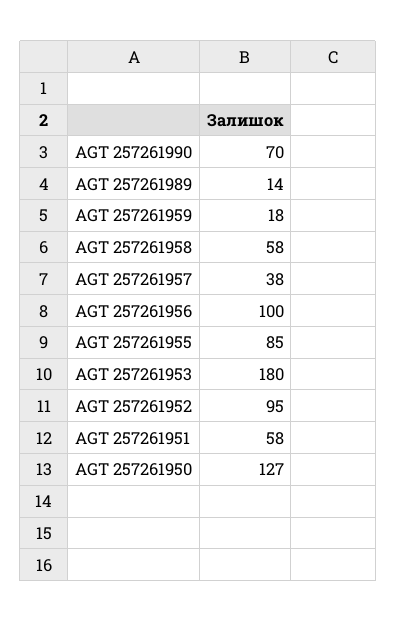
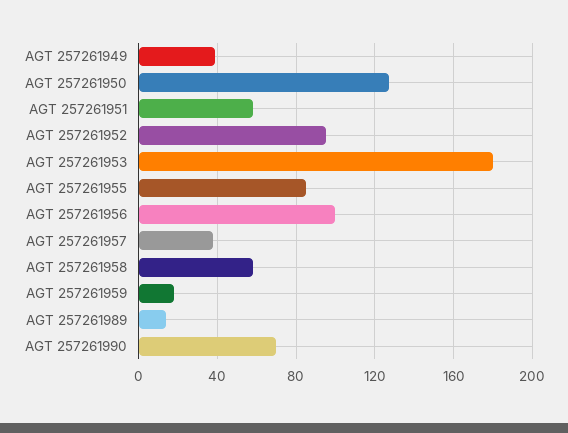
  {
    "AGT 257261990": 70,
    "AGT 257261989": 14,
    "AGT 257261959": 18,
    "AGT 257261958": 58,
    "AGT 257261957": 38,
    "AGT 257261956": 100,
    "AGT 257261955": 85,
    "AGT 257261953": 180,
    "AGT 257261952": 95,
    "AGT 257261951": 58,
-   "AGT 257261950": 127
+   "AGT 257261950": 127,
+   "AGT 257261949": 40
  }

